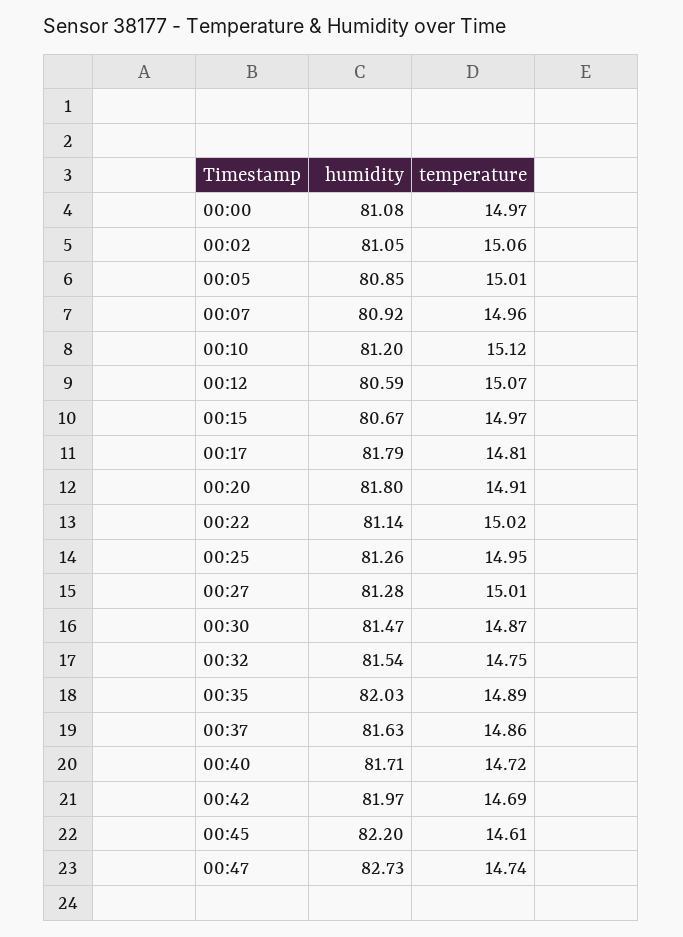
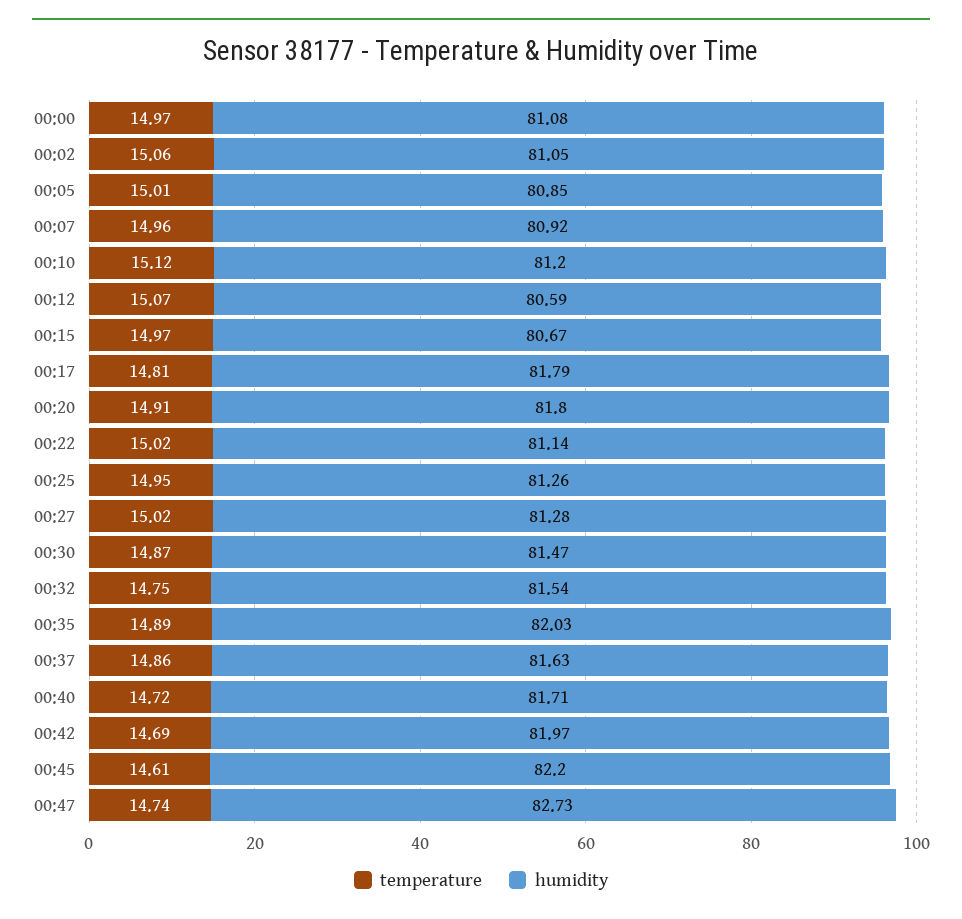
  {
    "humidity": {
      "00:00": 81.08,
      "00:02": 81.05,
      "00:05": 80.85,
      "00:07": 80.92,
      "00:10": 81.2,
      "00:12": 80.59,
      "00:15": 80.67,
      "00:17": 81.79,
      "00:20": 81.8,
      "00:22": 81.14,
      "00:25": 81.26,
      "00:27": 81.28,
      "00:30": 81.47,
      "00:32": 81.54,
      "00:35": 82.03,
      "00:37": 81.63,
      "00:40": 81.71,
      "00:42": 81.97,
      "00:45": 82.2,
      "00:47": 82.73
    },
    "temperature": {
      "00:00": 14.97,
      "00:02": 15.06,
      "00:05": 15.01,
      "00:07": 14.96,
      "00:10": 15.12,
      "00:12": 15.07,
      "00:15": 14.97,
      "00:17": 14.81,
      "00:20": 14.91,
      "00:22": 15.02,
      "00:25": 14.95,
-     "00:27": 15.01,
+     "00:27": 15.02,
      "00:30": 14.87,
      "00:32": 14.75,
      "00:35": 14.89,
      "00:37": 14.86,
      "00:40": 14.72,
      "00:42": 14.69,
      "00:45": 14.61,
      "00:47": 14.74
    }
  }

